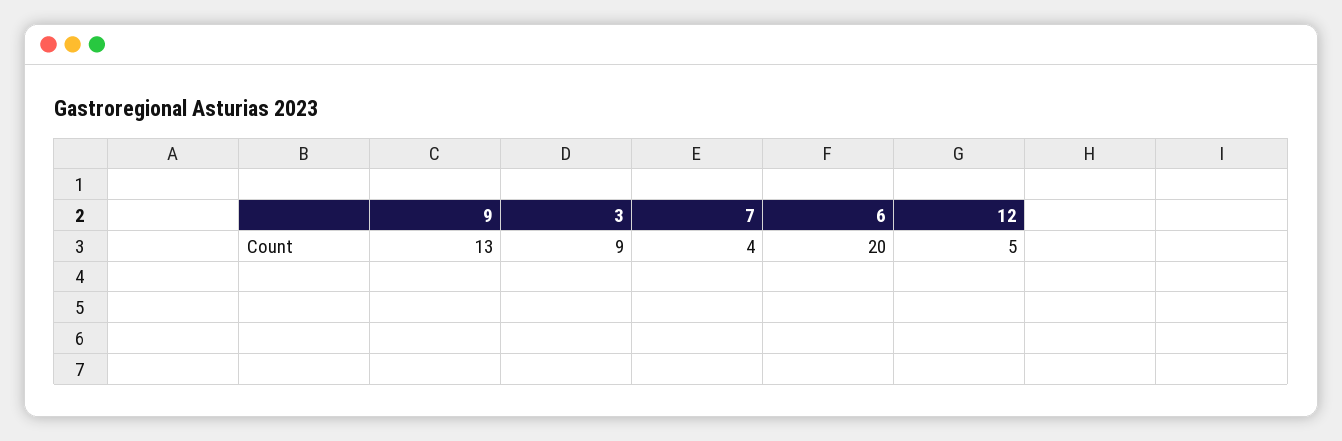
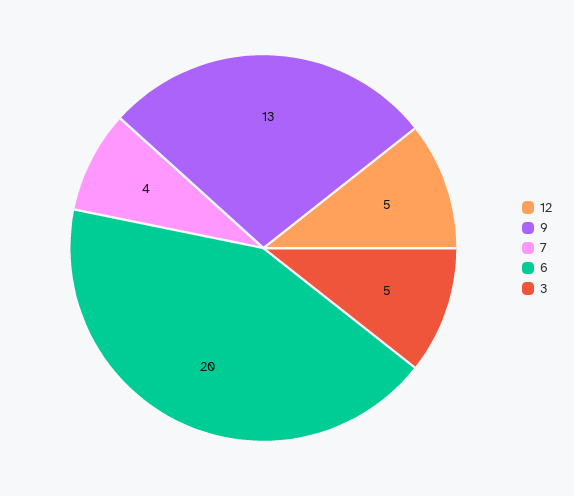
  {
    "9": 13,
-   "3": 9,
+   "3": 5,
    "7": 4,
    "6": 20,
    "12": 5
  }

